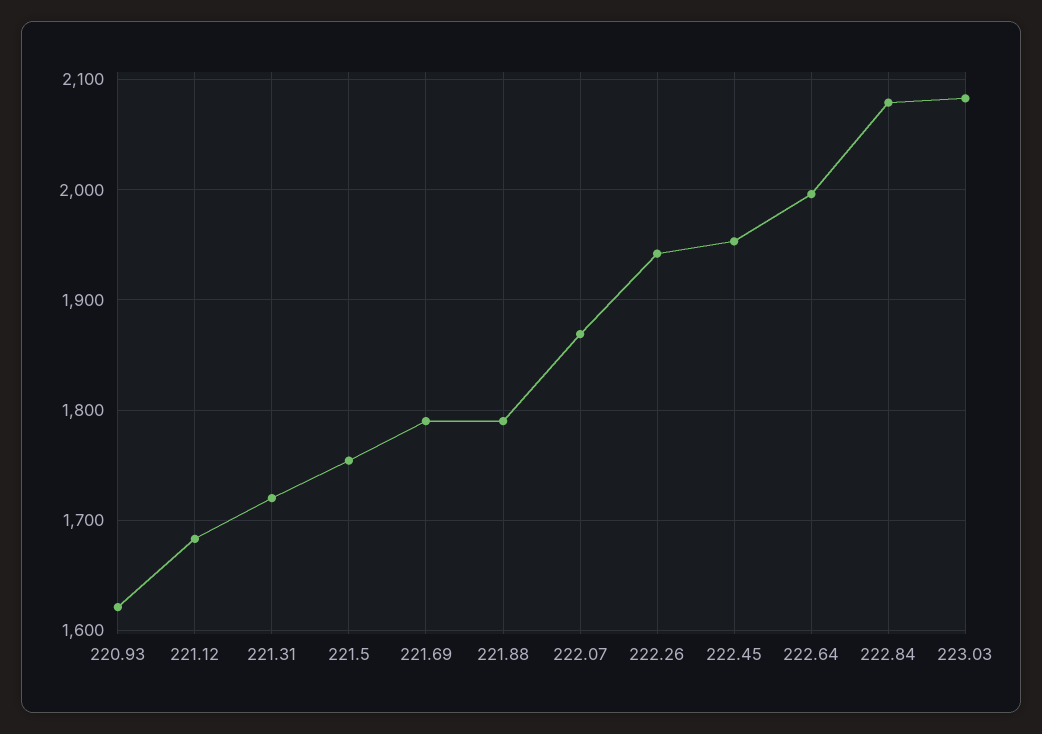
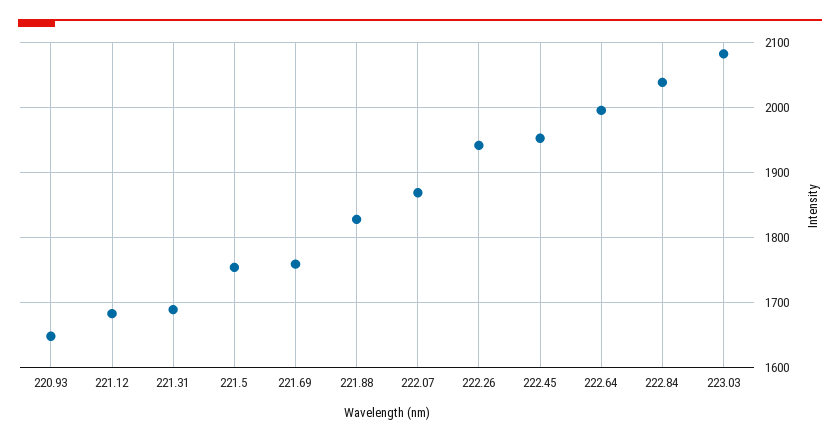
  {
-   "220.93": 1620,
+   "220.93": 1650,
    "221.12": 1680,
-   "221.31": 1720,
+   "221.31": 1690,
    "221.5": 1750,
-   "221.69": 1790,
+   "221.69": 1760,
-   "221.88": 1790,
+   "221.88": 1830,
    "222.07": 1870,
    "222.26": 1940,
    "222.45": 1950,
    "222.64": 2000,
-   "222.84": 2080,
+   "222.84": 2040,
    "223.03": 2080
  }

